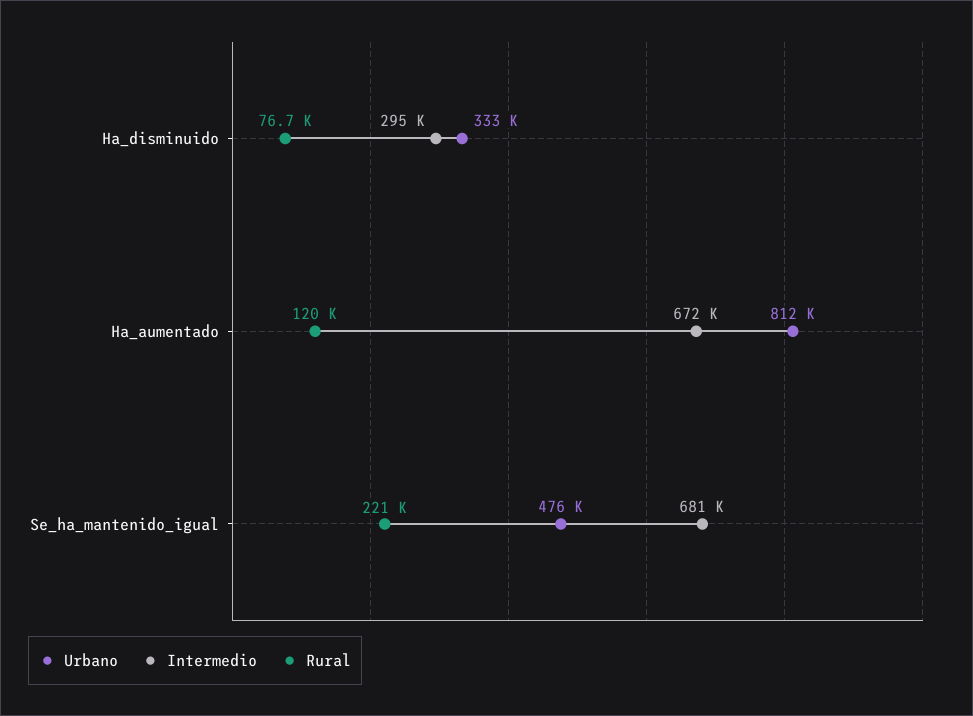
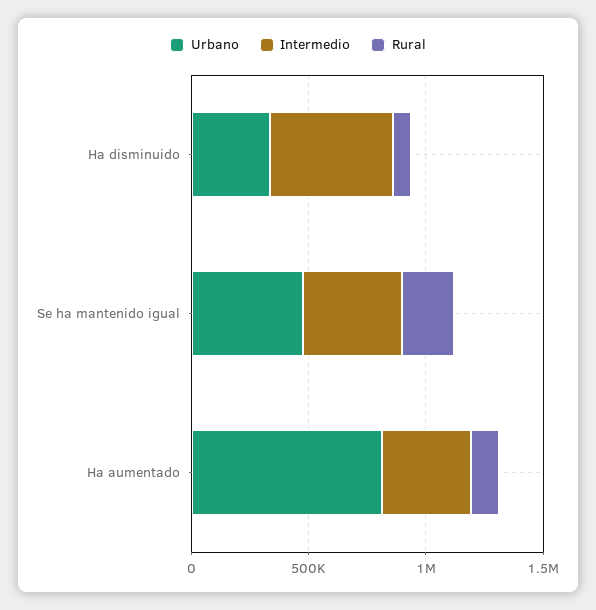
  {
    "Urbano": {
      "Ha_disminuido": 333000,
      "Ha_aumentado": 812000,
      "Se_ha_mantenido_igual": 476000
    },
    "Intermedio": {
-     "Ha_disminuido": 295000,
+     "Ha_disminuido": 500000,
-     "Ha_aumentado": 672000,
+     "Ha_aumentado": 400000,
-     "Se_ha_mantenido_igual": 681000
+     "Se_ha_mantenido_igual": 400000
    },
    "Rural": {
      "Ha_disminuido": 76700,
      "Ha_aumentado": 120000,
      "Se_ha_mantenido_igual": 221000
    }
  }

